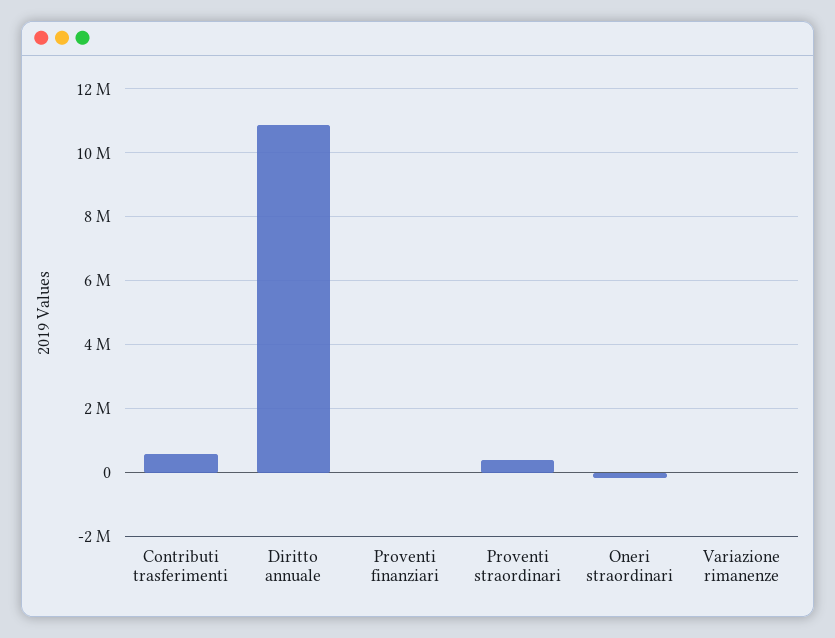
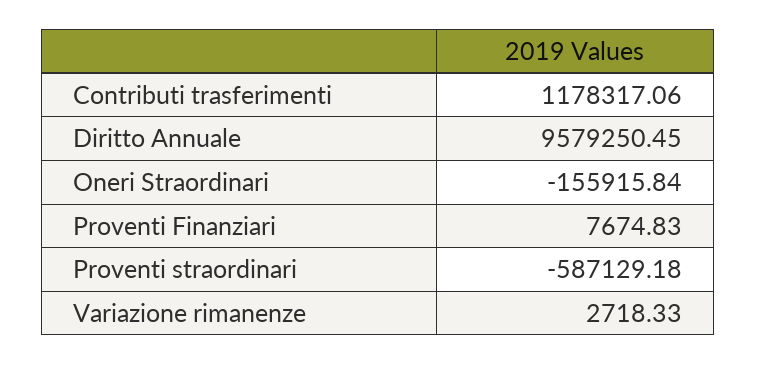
  {
-   "Contributi trasferimenti": 600000,
+   "Contributi trasferimenti": 1178317.06,
-   "Diritto annuale": 10800000,
+   "Diritto annuale": 9579250.45,
    "Proventi finanziari": 7674.83,
-   "Proventi straordinari": 400000,
+   "Proventi straordinari": -587129.18,
    "Oneri straordinari": -155915.84,
    "Variazione rimanenze": 2718.33
  }

